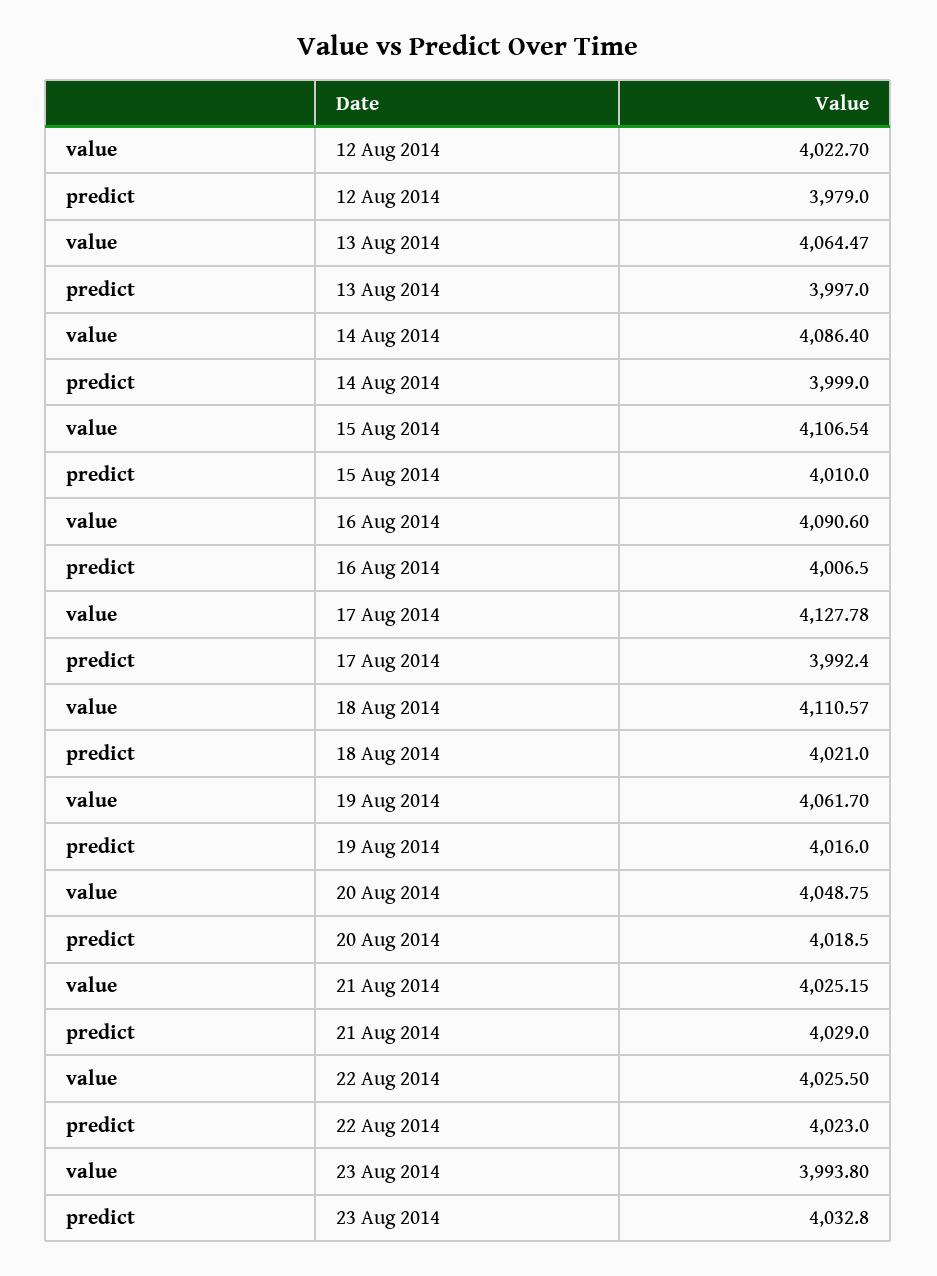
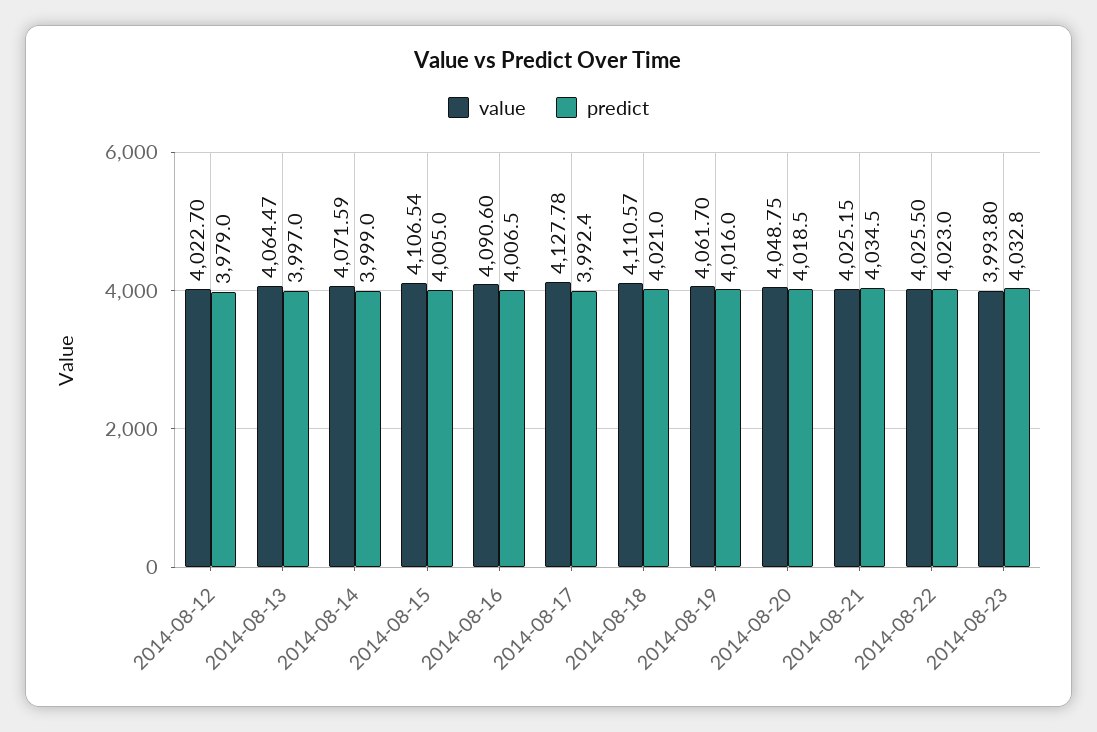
  {
    "value": {
      "12 Aug 2014": 4022.7,
      "13 Aug 2014": 4064.47,
-     "14 Aug 2014": 4086.4,
+     "14 Aug 2014": 4071.59,
      "15 Aug 2014": 4106.54,
      "16 Aug 2014": 4090.6,
      "17 Aug 2014": 4127.78,
      "18 Aug 2014": 4110.57,
      "19 Aug 2014": 4061.7,
      "20 Aug 2014": 4048.75,
      "21 Aug 2014": 4025.15,
      "22 Aug 2014": 4025.5,
      "23 Aug 2014": 3993.8
    },
    "predict": {
      "12 Aug 2014": 3979,
      "13 Aug 2014": 3997,
      "14 Aug 2014": 3999,
-     "15 Aug 2014": 4010,
+     "15 Aug 2014": 4005,
      "16 Aug 2014": 4006.5,
      "17 Aug 2014": 3992.4,
      "18 Aug 2014": 4021,
      "19 Aug 2014": 4016,
      "20 Aug 2014": 4018.5,
-     "21 Aug 2014": 4029,
+     "21 Aug 2014": 4034.5,
      "22 Aug 2014": 4023,
      "23 Aug 2014": 4032.8
    }
  }

